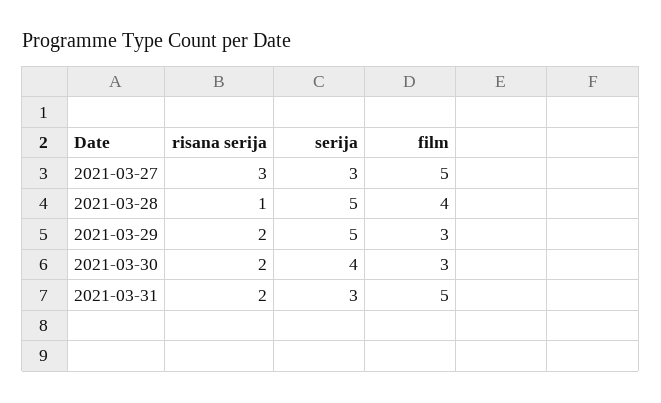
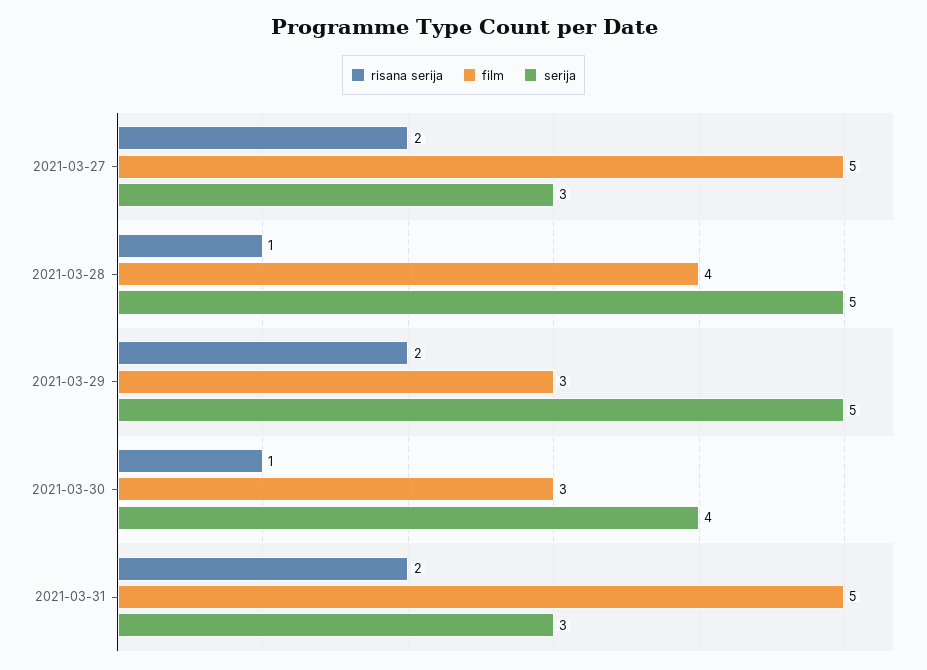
  {
    "risana serija": {
-     "2021-03-27": 3,
+     "2021-03-27": 2,
      "2021-03-28": 1,
      "2021-03-29": 2,
-     "2021-03-30": 2,
+     "2021-03-30": 1,
      "2021-03-31": 2
    },
    "serija": {
      "2021-03-27": 3,
      "2021-03-28": 5,
      "2021-03-29": 5,
      "2021-03-30": 4,
      "2021-03-31": 3
    },
    "film": {
      "2021-03-27": 5,
      "2021-03-28": 4,
      "2021-03-29": 3,
      "2021-03-30": 3,
      "2021-03-31": 5
    }
  }

